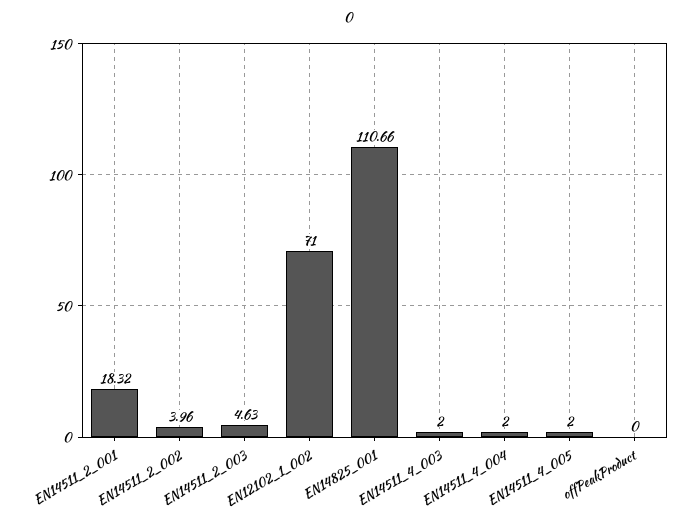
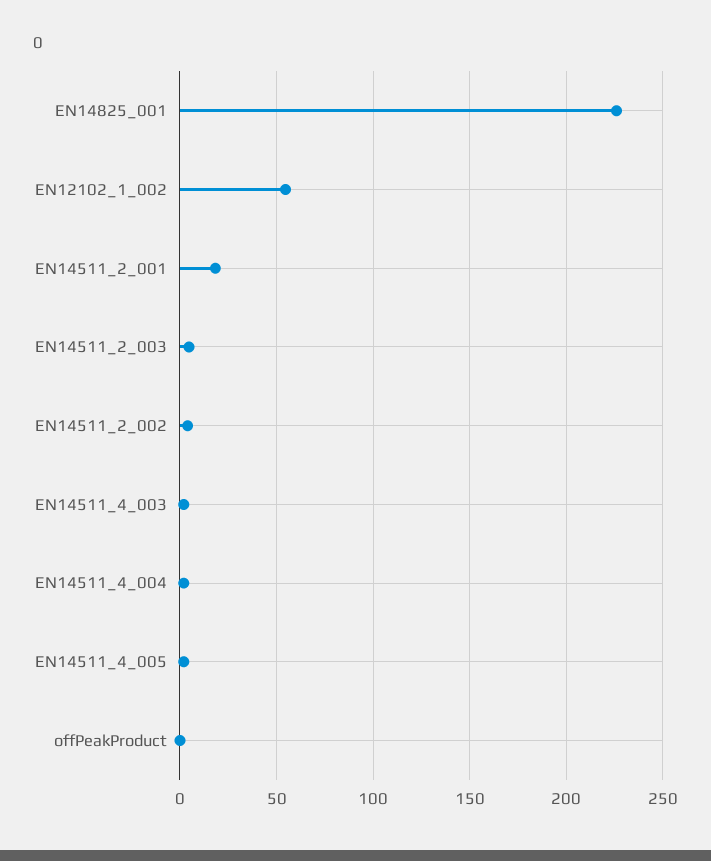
  {
    "EN14511_2_001": 18.32,
    "EN14511_2_002": 3.96,
    "EN14511_2_003": 4.63,
-   "EN12102_1_002": 71,
+   "EN12102_1_002": 55,
-   "EN14825_001": 110.66,
+   "EN14825_001": 225,
    "EN14511_4_003": 2,
    "EN14511_4_004": 2,
    "EN14511_4_005": 2,
    "offPeakProduct": 0
  }

